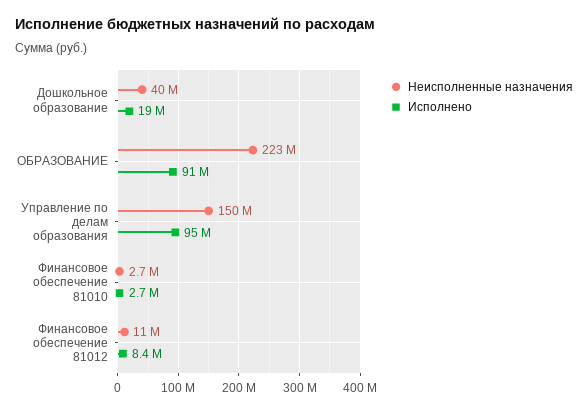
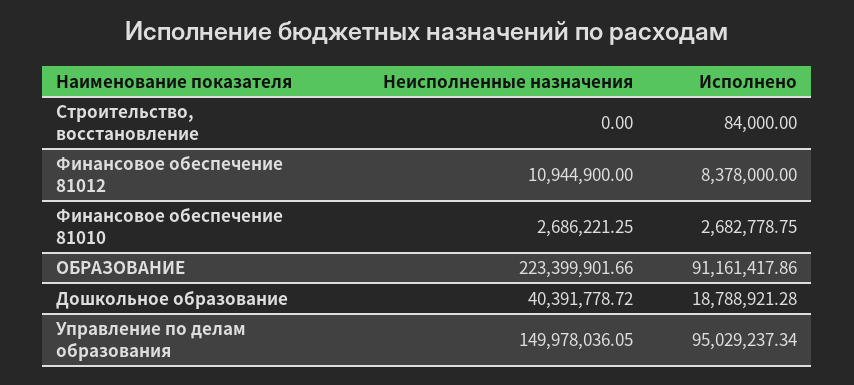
  {
    "Неисполненные назначения": {
      "Дошкольное образование": 40391778.72,
      "ОБРАЗОВАНИЕ": 223399901.66,
      "Управление по делам образования": 149978036.05,
      "Финансовое обеспечение 81010": 2686221.25,
-     "Финансовое обеспечение 81012": 10944900
+     "Финансовое обеспечение 81012": 10944900,
+     "Строительство, восстановление": 0
    },
    "Исполнено": {
      "Дошкольное образование": 18788921.28,
      "ОБРАЗОВАНИЕ": 91161417.86,
      "Управление по делам образования": 95029237.34,
      "Финансовое обеспечение 81010": 2682778.75,
-     "Финансовое обеспечение 81012": 8378000
+     "Финансовое обеспечение 81012": 8378000,
+     "Строительство, восстановление": 84000
    }
  }

